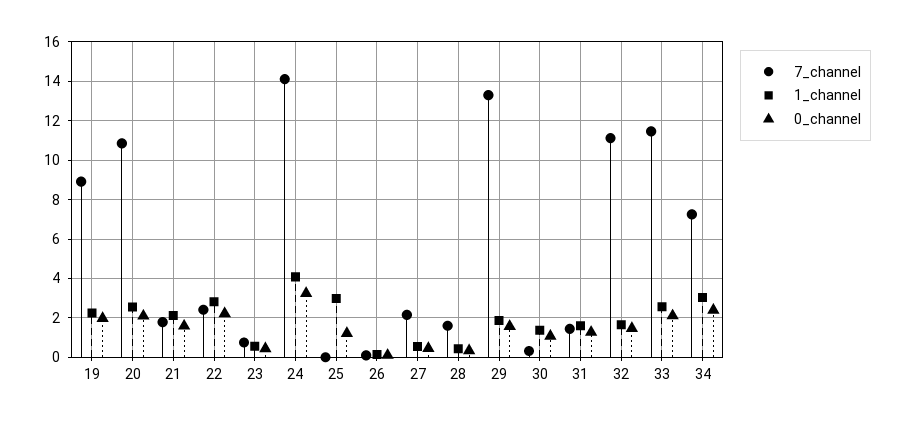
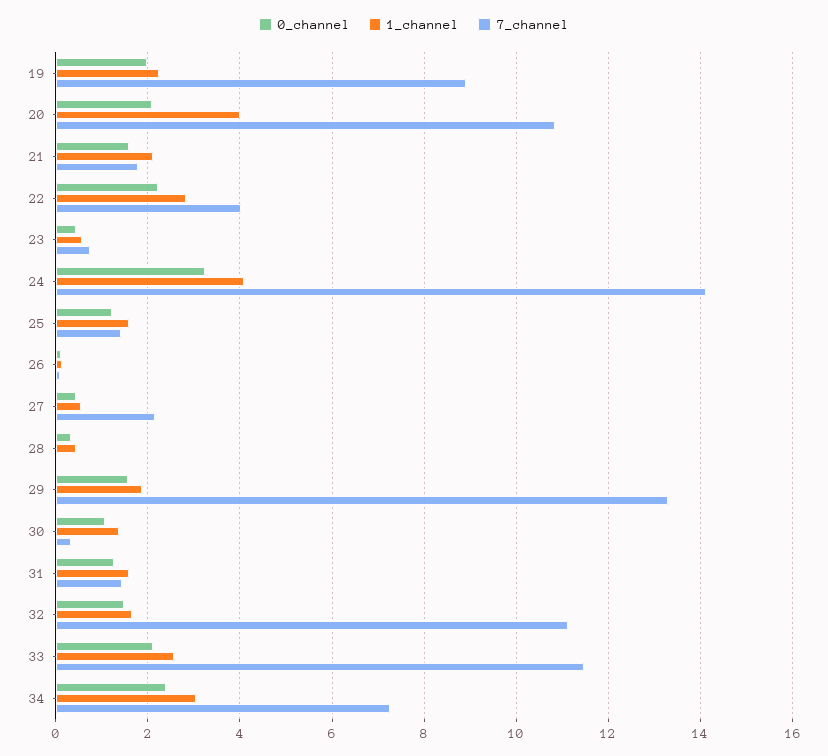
  {
    "7_channel": {
      "19": 9,
      "20": 10.8,
      "21": 1.8,
-     "22": 2.5,
+     "22": 4,
      "23": 0.8,
      "24": 14.2,
-     "25": 0,
+     "25": 1.4,
      "26": 0.2,
      "27": 2.2,
-     "28": 1.5,
+     "28": 0,
      "29": 13.4,
      "30": 0.4,
      "31": 1.4,
      "32": 11.2,
      "33": 11.4,
      "34": 7.2
    },
    "1_channel": {
      "19": 2.2,
-     "20": 2.5,
+     "20": 4,
      "21": 2.2,
      "22": 2.8,
      "23": 0.6,
      "24": 4,
-     "25": 3,
+     "25": 1.6,
      "26": 0.2,
      "27": 0.6,
      "28": 0.4,
      "29": 1.8,
      "30": 1.4,
      "31": 1.6,
      "32": 1.6,
      "33": 2.6,
      "34": 3
    },
    "0_channel": {
      "19": 2,
      "20": 2,
      "21": 1.6,
      "22": 2.2,
      "23": 0.4,
      "24": 3.2,
      "25": 1.2,
      "26": 0.2,
      "27": 0.4,
      "28": 0.4,
      "29": 1.6,
      "30": 1,
      "31": 1.2,
      "32": 1.4,
      "33": 2.2,
      "34": 2.4
    }
  }

